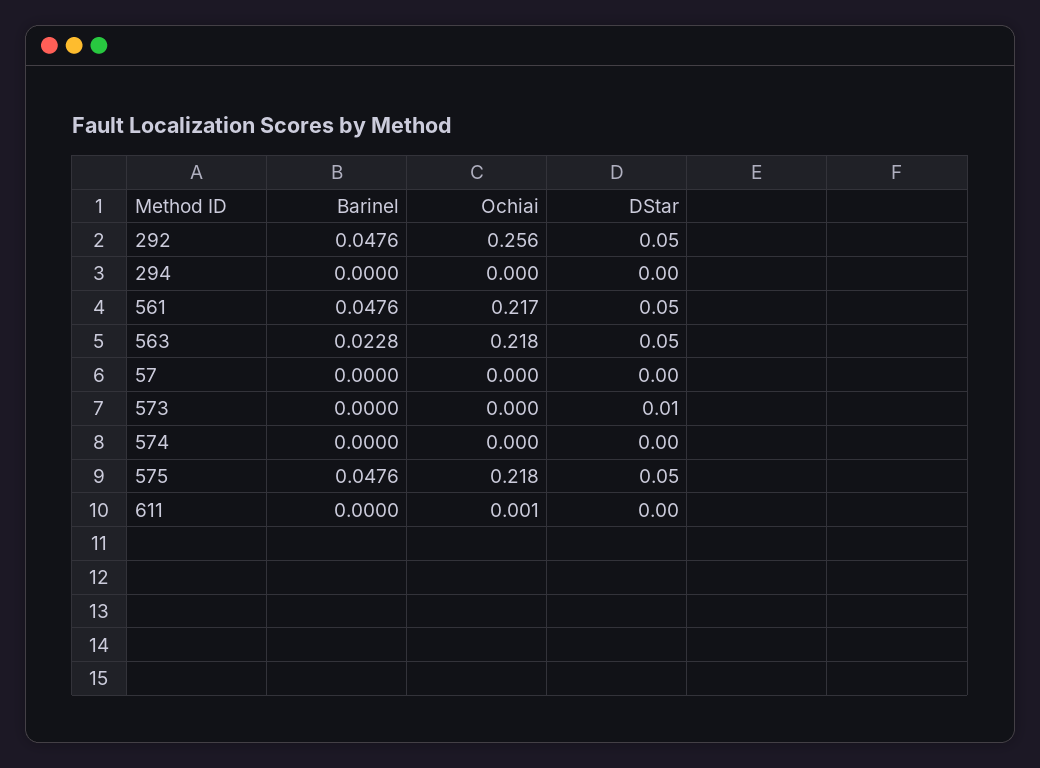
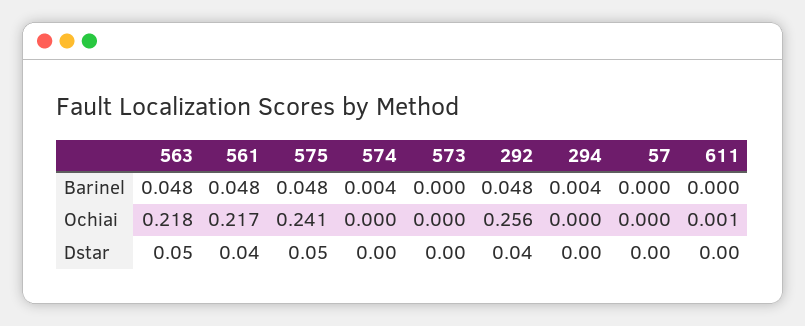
  {
    "Barinel": {
      "292": 0.0476,
-     "294": 0,
+     "294": 0.004,
      "561": 0.0476,
-     "563": 0.0228,
+     "563": 0.048,
      "57": 0,
      "573": 0,
-     "574": 0,
+     "574": 0.004,
      "575": 0.0476,
      "611": 0
    },
    "Ochiai": {
      "292": 0.256,
      "294": 0,
      "561": 0.217,
      "563": 0.218,
      "57": 0,
      "573": 0,
      "574": 0,
-     "575": 0.218,
+     "575": 0.241,
      "611": 0.001
    },
    "DStar": {
-     "292": 0.05,
+     "292": 0.04,
      "294": 0,
-     "561": 0.05,
+     "561": 0.04,
      "563": 0.05,
      "57": 0,
-     "573": 0.01,
+     "573": 0,
      "574": 0,
      "575": 0.05,
      "611": 0
    }
  }

